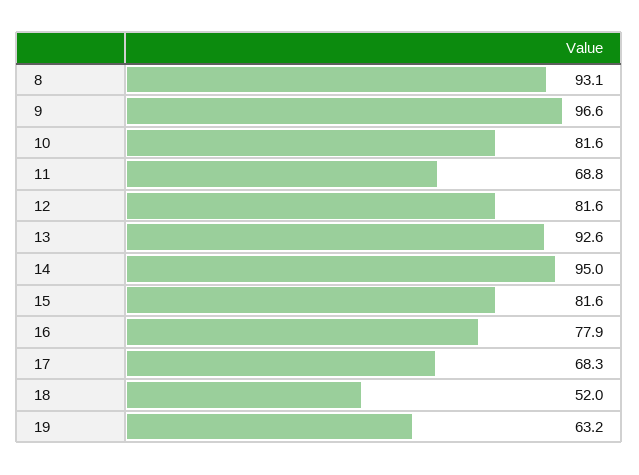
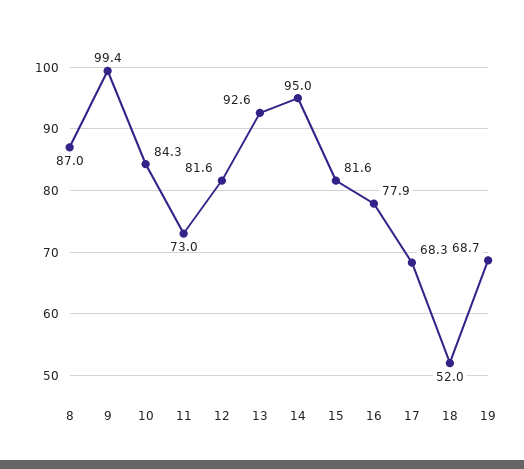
  {
-   "8": 93.1,
+   "8": 87,
-   "9": 96.6,
+   "9": 99.4,
-   "10": 81.6,
+   "10": 84.3,
-   "11": 68.8,
+   "11": 73,
    "12": 81.6,
    "13": 92.6,
    "14": 95,
    "15": 81.6,
    "16": 77.9,
    "17": 68.3,
    "18": 52,
-   "19": 63.2
+   "19": 68.7
  }

